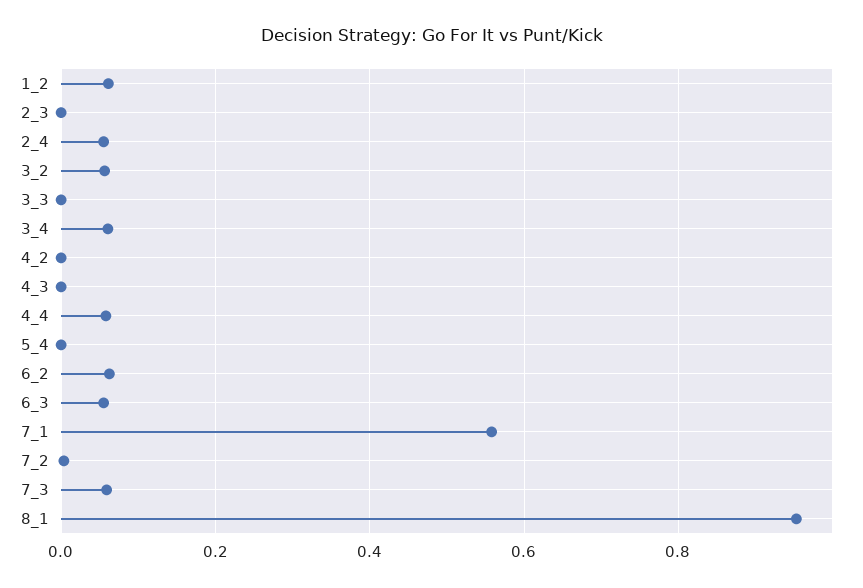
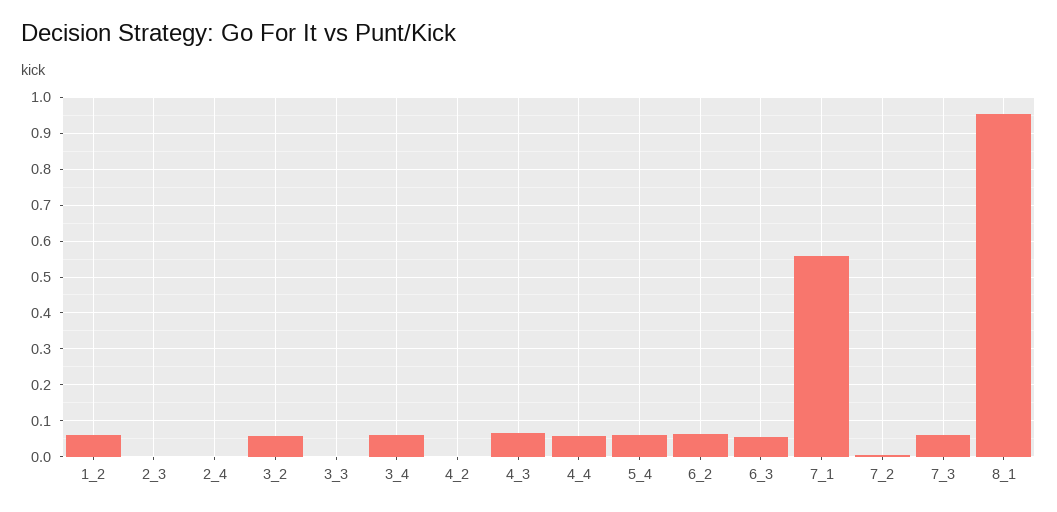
  {
    "1_2": 0.06,
    "2_3": 0,
-   "2_4": 0.06,
+   "2_4": 0,
    "3_2": 0.06,
    "3_3": 0,
    "3_4": 0.06,
    "4_2": 0,
-   "4_3": 0,
+   "4_3": 0.06,
    "4_4": 0.06,
-   "5_4": 0,
+   "5_4": 0.06,
    "6_2": 0.06,
    "6_3": 0.06,
    "7_1": 0.56,
    "7_2": 0,
    "7_3": 0.06,
    "8_1": 0.96
  }

